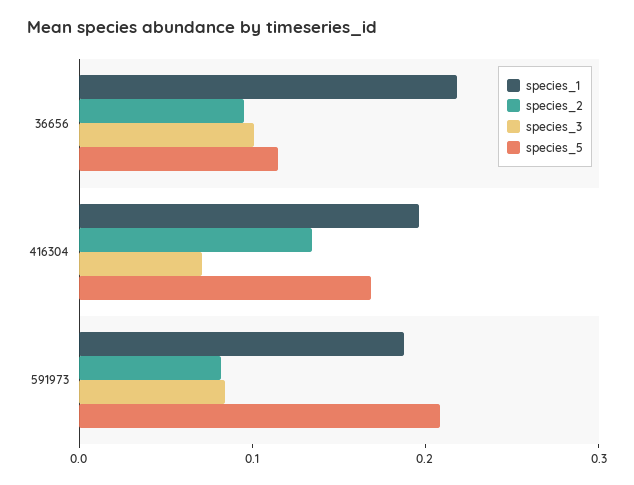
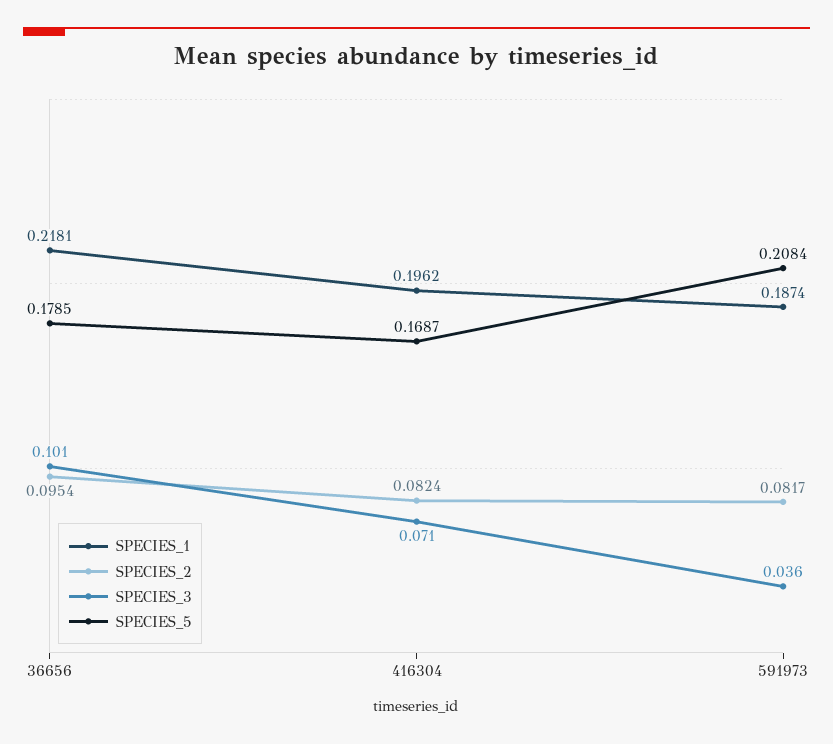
  {
    "species_1": {
      "36656": 0.2181,
      "416304": 0.1962,
      "591973": 0.1874
    },
    "species_2": {
      "36656": 0.0954,
-     "416304": 0.14,
+     "416304": 0.0824,
      "591973": 0.0817
    },
    "species_3": {
      "36656": 0.101,
      "416304": 0.071,
-     "591973": 0.08
+     "591973": 0.036
    },
    "species_5": {
-     "36656": 0.12,
+     "36656": 0.1785,
      "416304": 0.1687,
      "591973": 0.2084
    }
  }

